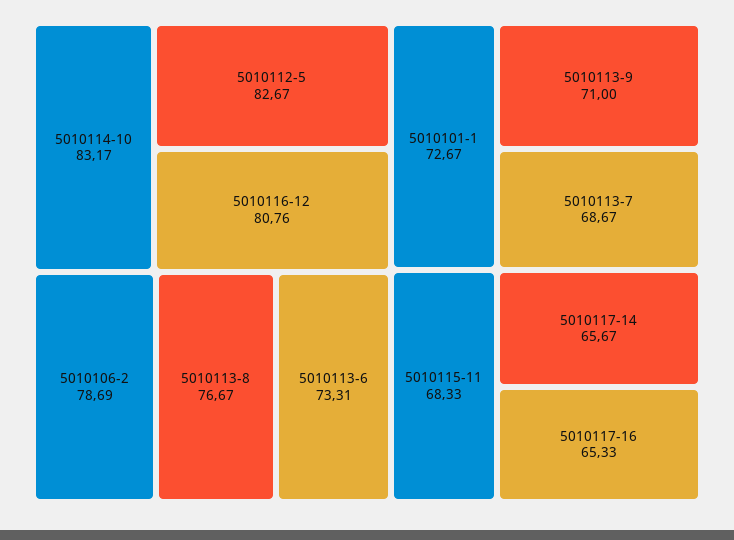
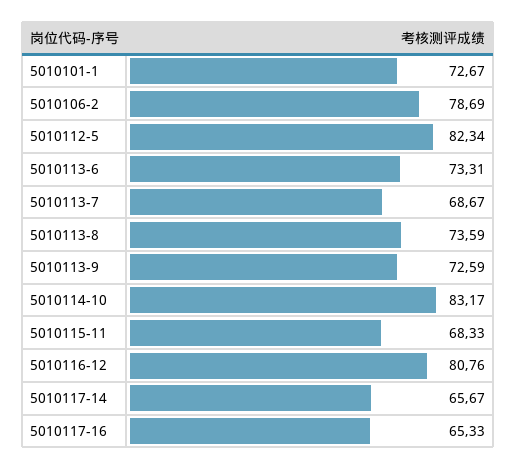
  {
    "5010114-10": 83.17,
-   "5010112-5": 82.67,
+   "5010112-5": 82.34,
    "5010116-12": 80.76,
    "5010106-2": 78.69,
-   "5010113-8": 76.67,
+   "5010113-8": 73.59,
    "5010113-6": 73.31,
    "5010101-1": 72.67,
-   "5010113-9": 71,
+   "5010113-9": 72.59,
    "5010113-7": 68.67,
    "5010115-11": 68.33,
    "5010117-14": 65.67,
    "5010117-16": 65.33
  }

